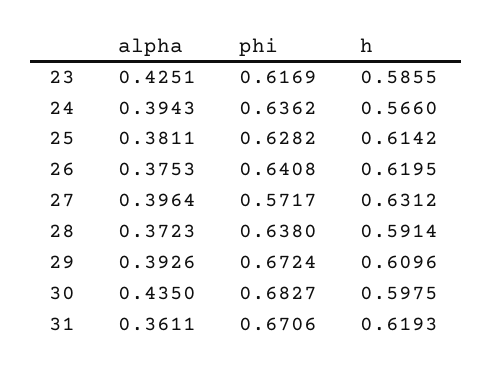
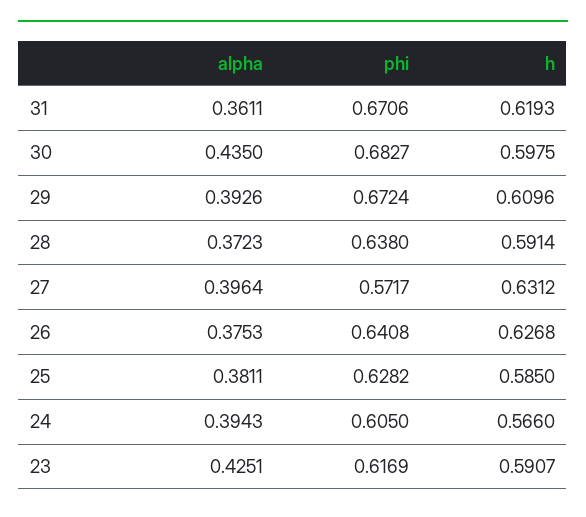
  {
    "alpha": {
      "23": 0.4251,
      "24": 0.3943,
      "25": 0.3811,
      "26": 0.3753,
      "27": 0.3964,
      "28": 0.3723,
      "29": 0.3926,
      "30": 0.435,
      "31": 0.3611
    },
    "phi": {
      "23": 0.6169,
-     "24": 0.6362,
+     "24": 0.605,
      "25": 0.6282,
      "26": 0.6408,
      "27": 0.5717,
      "28": 0.638,
      "29": 0.6724,
      "30": 0.6827,
      "31": 0.6706
    },
    "h": {
-     "23": 0.5855,
+     "23": 0.5907,
      "24": 0.566,
-     "25": 0.6142,
+     "25": 0.585,
-     "26": 0.6195,
+     "26": 0.6268,
      "27": 0.6312,
      "28": 0.5914,
      "29": 0.6096,
      "30": 0.5975,
      "31": 0.6193
    }
  }

